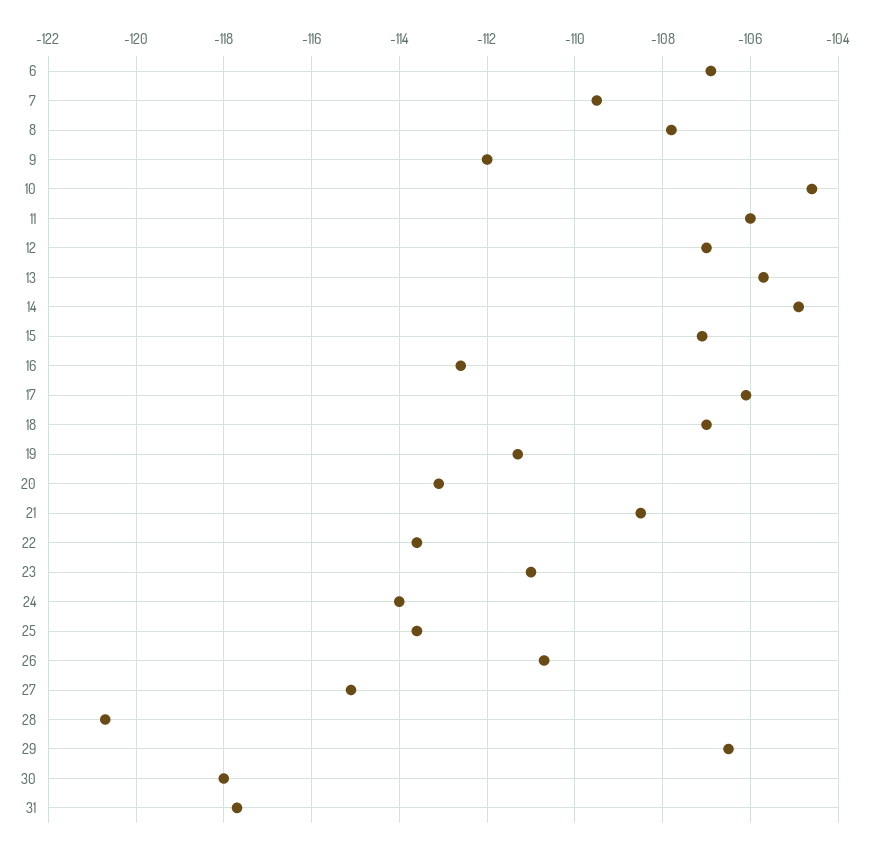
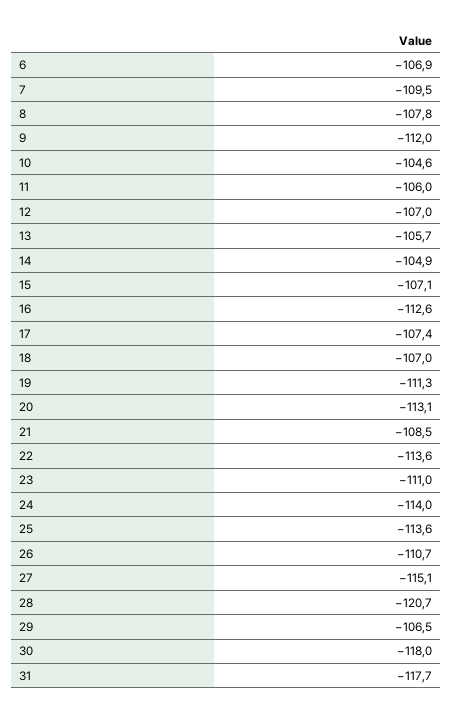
  {
    "6": -106.9,
    "7": -109.5,
    "8": -107.8,
    "9": -112,
    "10": -104.6,
    "11": -106,
    "12": -107,
    "13": -105.7,
    "14": -104.9,
    "15": -107.1,
    "16": -112.6,
-   "17": -106,
+   "17": -107.4,
    "18": -107,
    "19": -111.3,
    "20": -113.1,
    "21": -108.5,
    "22": -113.6,
    "23": -111,
    "24": -114,
    "25": -113.6,
    "26": -110.7,
    "27": -115.1,
    "28": -120.7,
    "29": -106.5,
    "30": -118,
    "31": -117.7
  }

